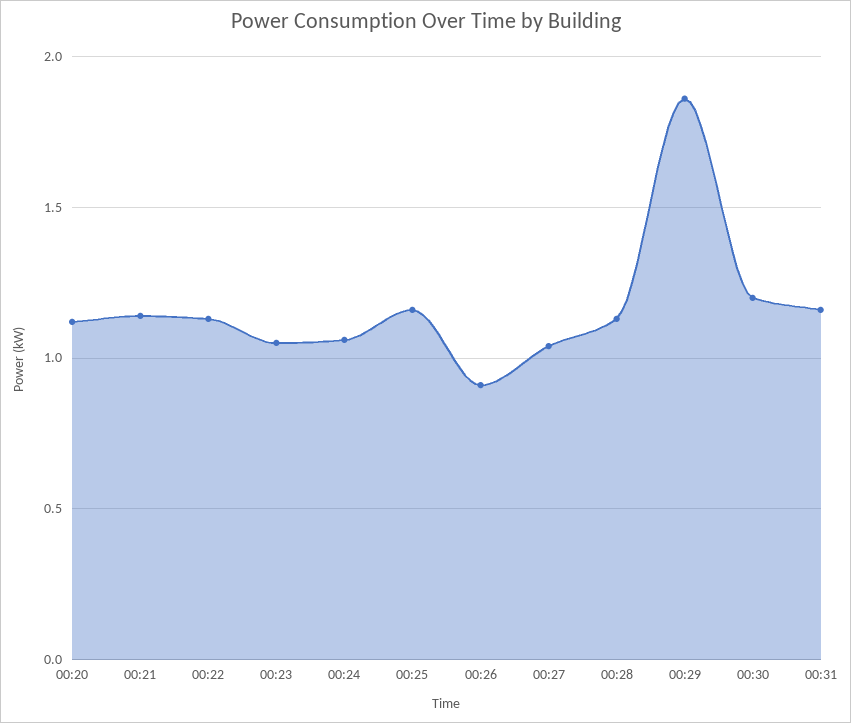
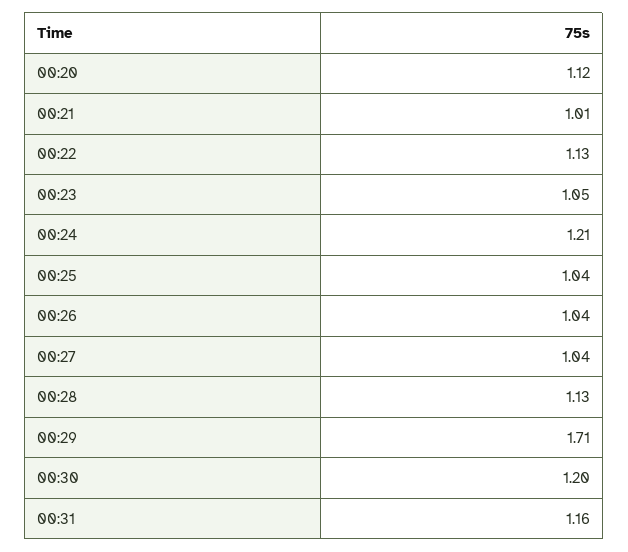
  {
    "00:20": 1.12,
-   "00:21": 1.15,
+   "00:21": 1.01,
    "00:22": 1.13,
    "00:23": 1.05,
-   "00:24": 1.05,
+   "00:24": 1.21,
-   "00:25": 1.15,
+   "00:25": 1.04,
-   "00:26": 0.9,
+   "00:26": 1.04,
    "00:27": 1.04,
    "00:28": 1.13,
-   "00:29": 1.85,
+   "00:29": 1.71,
    "00:30": 1.2,
    "00:31": 1.16
  }

